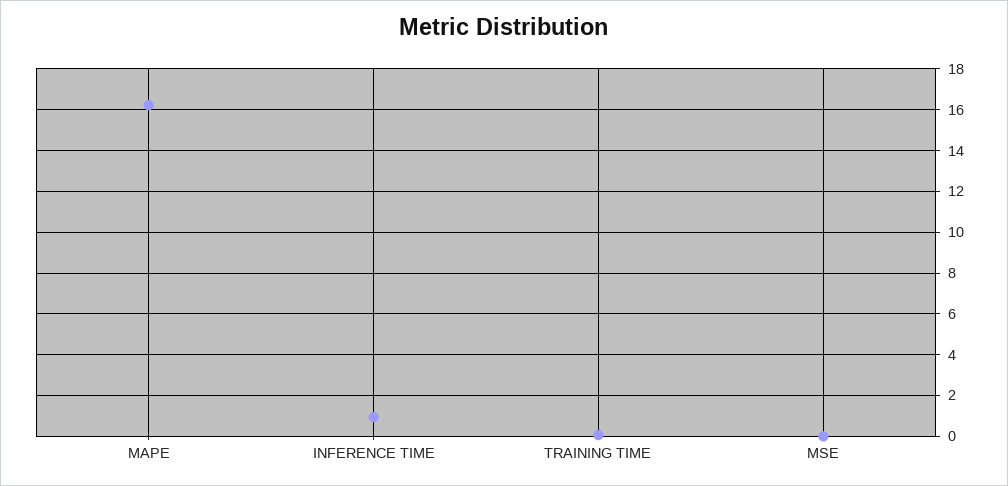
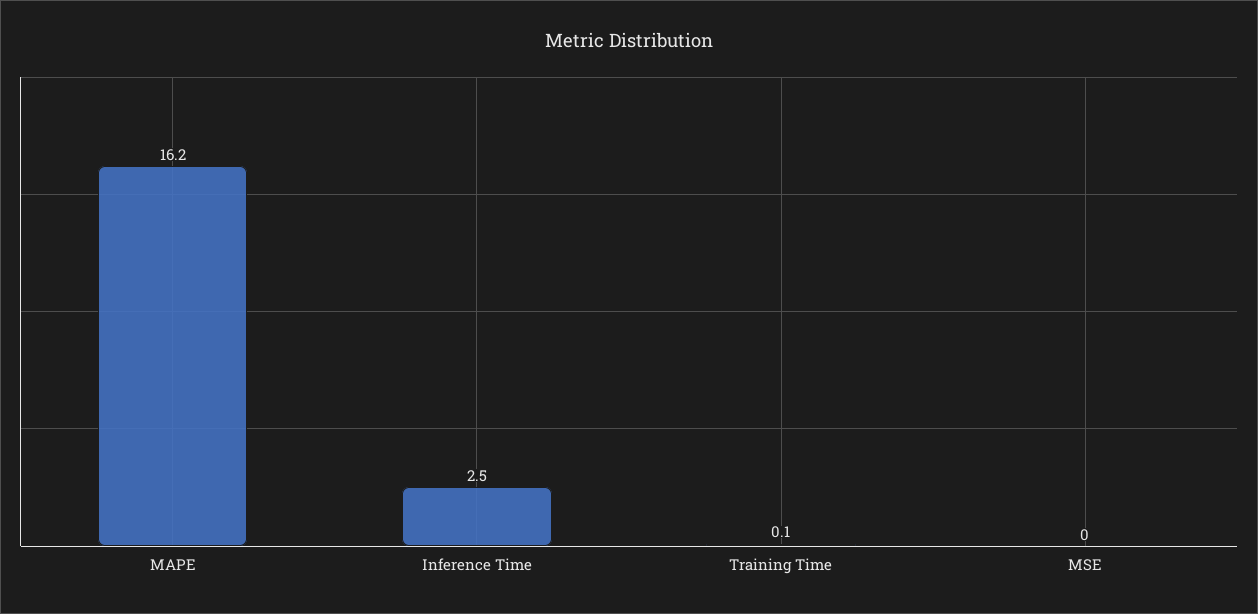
  {
    "MAPE": 16.2,
-   "INFERENCE TIME": 1,
+   "INFERENCE TIME": 2.5,
    "TRAINING TIME": 0.1,
    "MSE": 0
  }

